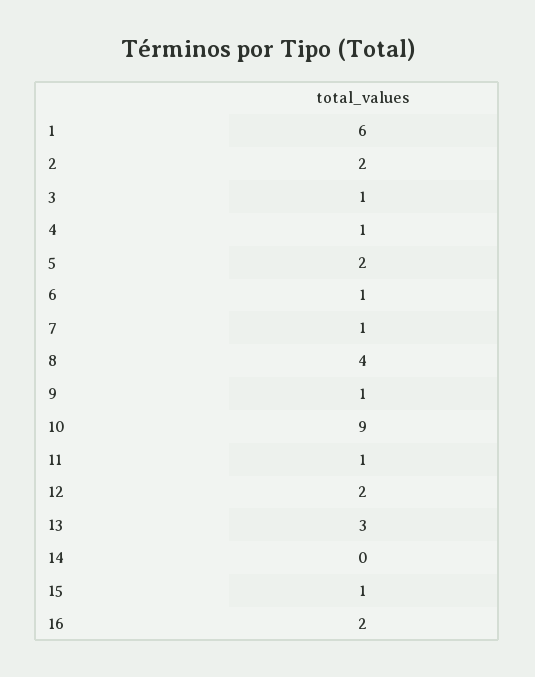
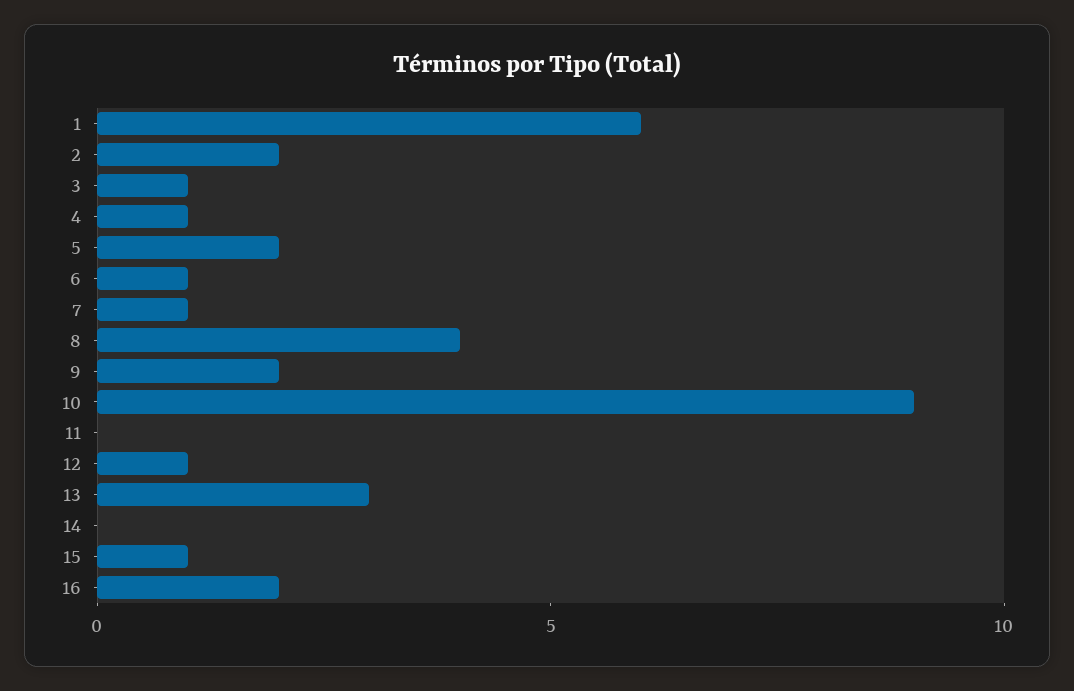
  {
    "1": 6,
    "2": 2,
    "3": 1,
    "4": 1,
    "5": 2,
    "6": 1,
    "7": 1,
    "8": 4,
-   "9": 1,
+   "9": 2,
    "10": 9,
-   "11": 1,
+   "11": 0,
-   "12": 2,
+   "12": 1,
    "13": 3,
    "14": 0,
    "15": 1,
    "16": 2
  }

